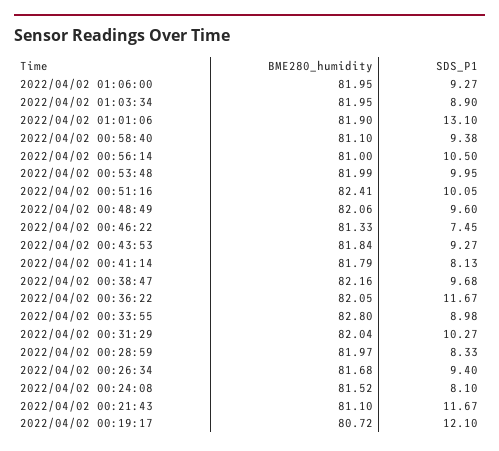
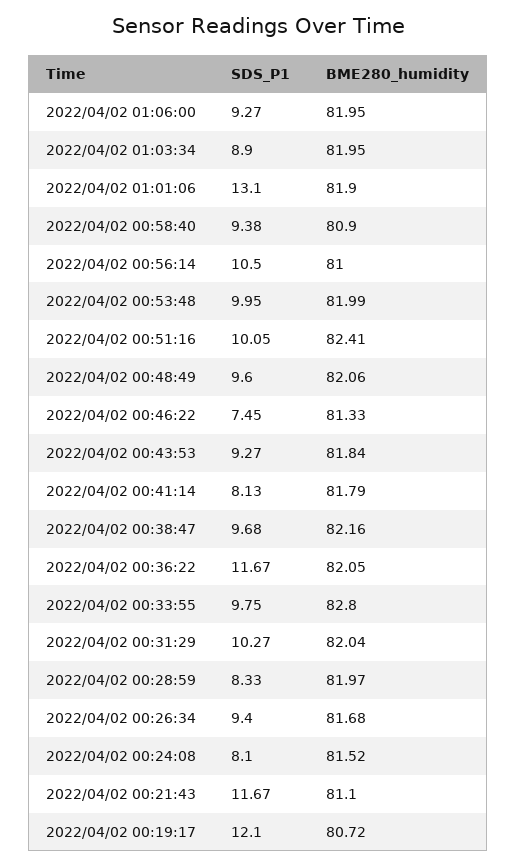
  {
    "BME280_humidity": {
      "2022/04/02 01:06:00": 81.95,
      "2022/04/02 01:03:34": 81.95,
      "2022/04/02 01:01:06": 81.9,
-     "2022/04/02 00:58:40": 81.1,
+     "2022/04/02 00:58:40": 80.9,
      "2022/04/02 00:56:14": 81,
      "2022/04/02 00:53:48": 81.99,
      "2022/04/02 00:51:16": 82.41,
      "2022/04/02 00:48:49": 82.06,
      "2022/04/02 00:46:22": 81.33,
      "2022/04/02 00:43:53": 81.84,
      "2022/04/02 00:41:14": 81.79,
      "2022/04/02 00:38:47": 82.16,
      "2022/04/02 00:36:22": 82.05,
      "2022/04/02 00:33:55": 82.8,
      "2022/04/02 00:31:29": 82.04,
      "2022/04/02 00:28:59": 81.97,
      "2022/04/02 00:26:34": 81.68,
      "2022/04/02 00:24:08": 81.52,
      "2022/04/02 00:21:43": 81.1,
      "2022/04/02 00:19:17": 80.72
    },
    "SDS_P1": {
      "2022/04/02 01:06:00": 9.27,
      "2022/04/02 01:03:34": 8.9,
      "2022/04/02 01:01:06": 13.1,
      "2022/04/02 00:58:40": 9.38,
      "2022/04/02 00:56:14": 10.5,
      "2022/04/02 00:53:48": 9.95,
      "2022/04/02 00:51:16": 10.05,
      "2022/04/02 00:48:49": 9.6,
      "2022/04/02 00:46:22": 7.45,
      "2022/04/02 00:43:53": 9.27,
      "2022/04/02 00:41:14": 8.13,
      "2022/04/02 00:38:47": 9.68,
      "2022/04/02 00:36:22": 11.67,
-     "2022/04/02 00:33:55": 8.98,
+     "2022/04/02 00:33:55": 9.75,
      "2022/04/02 00:31:29": 10.27,
      "2022/04/02 00:28:59": 8.33,
      "2022/04/02 00:26:34": 9.4,
      "2022/04/02 00:24:08": 8.1,
      "2022/04/02 00:21:43": 11.67,
      "2022/04/02 00:19:17": 12.1
    }
  }

